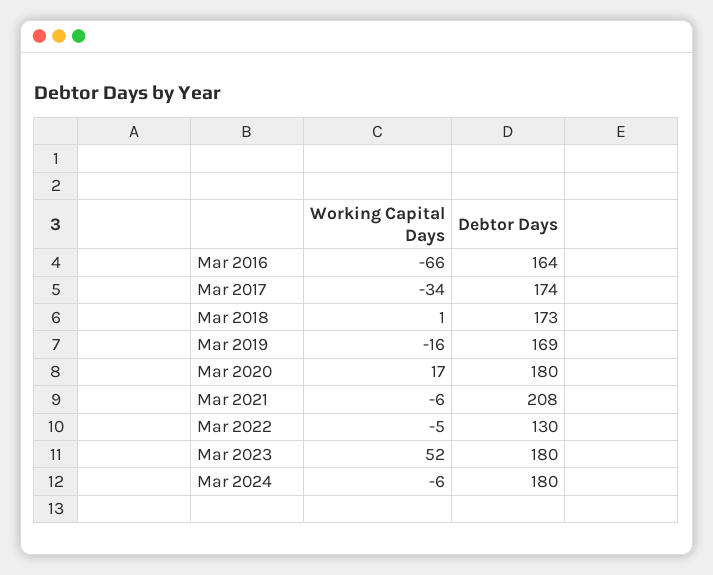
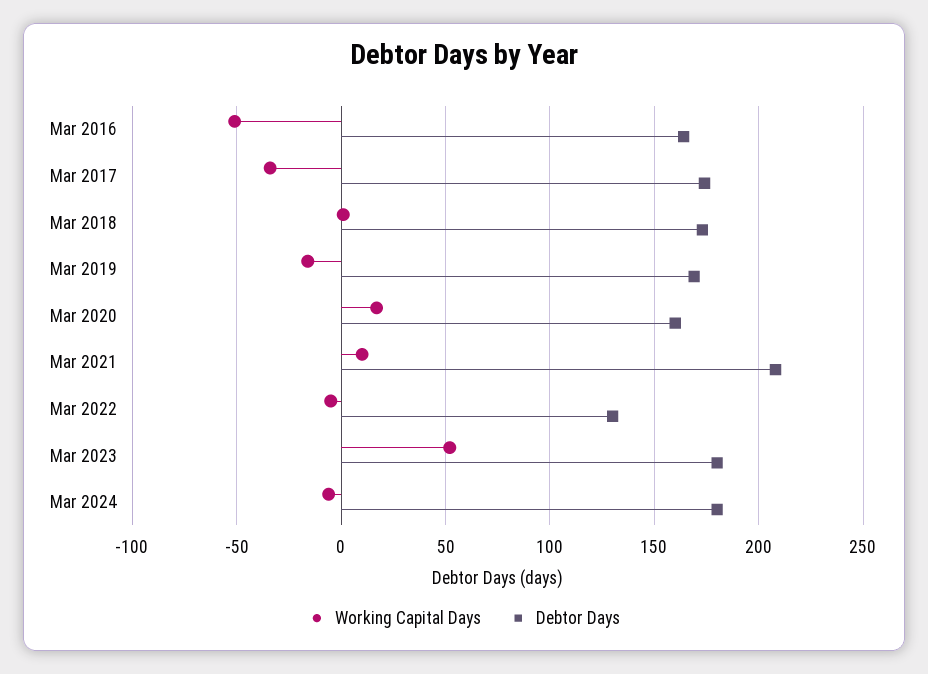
  {
    "Working Capital Days": {
-     "Mar 2016": -66,
+     "Mar 2016": -50,
      "Mar 2017": -34,
      "Mar 2018": 1,
      "Mar 2019": -16,
      "Mar 2020": 17,
-     "Mar 2021": -6,
+     "Mar 2021": 10,
      "Mar 2022": -5,
      "Mar 2023": 52,
      "Mar 2024": -6
    },
    "Debtor Days": {
      "Mar 2016": 164,
      "Mar 2017": 174,
      "Mar 2018": 173,
      "Mar 2019": 169,
-     "Mar 2020": 180,
+     "Mar 2020": 160,
      "Mar 2021": 208,
      "Mar 2022": 130,
      "Mar 2023": 180,
      "Mar 2024": 180
    }
  }

